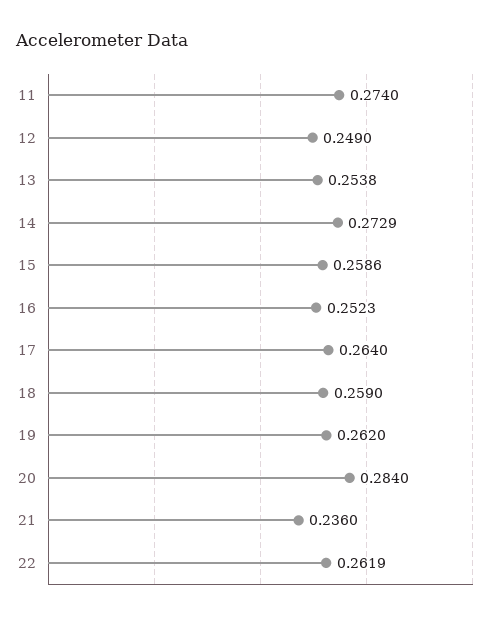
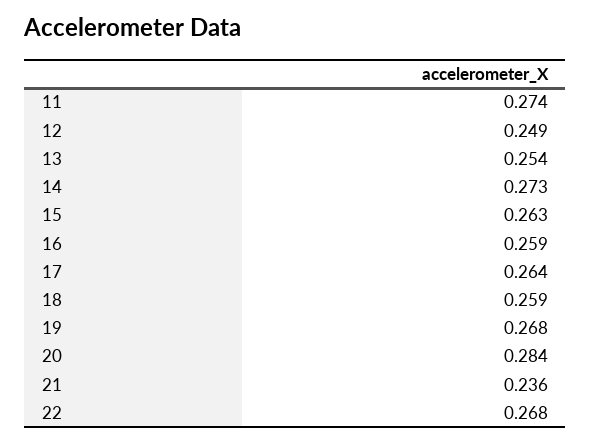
  {
    "11": 0.274,
    "12": 0.249,
    "13": 0.2538,
    "14": 0.2729,
-   "15": 0.2586,
+   "15": 0.263,
-   "16": 0.2523,
+   "16": 0.259,
    "17": 0.264,
    "18": 0.259,
-   "19": 0.262,
+   "19": 0.268,
    "20": 0.284,
    "21": 0.236,
-   "22": 0.2619
+   "22": 0.268
  }

